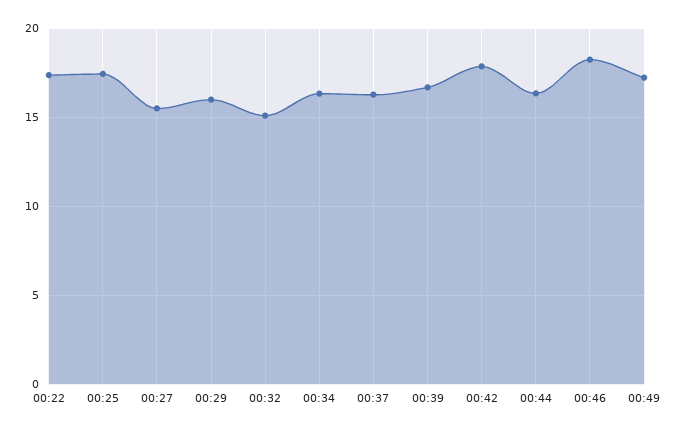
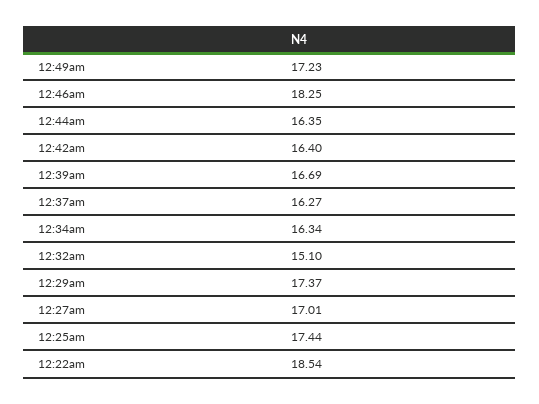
  {
-   "00:22": 17.5,
+   "00:22": 18.54,
    "00:25": 17.44,
-   "00:27": 15.5,
+   "00:27": 17.01,
-   "00:29": 16,
+   "00:29": 17.37,
    "00:32": 15.1,
    "00:34": 16.34,
    "00:37": 16.27,
    "00:39": 16.69,
-   "00:42": 18,
+   "00:42": 16.4,
    "00:44": 16.35,
    "00:46": 18.25,
    "00:49": 17.23
  }

